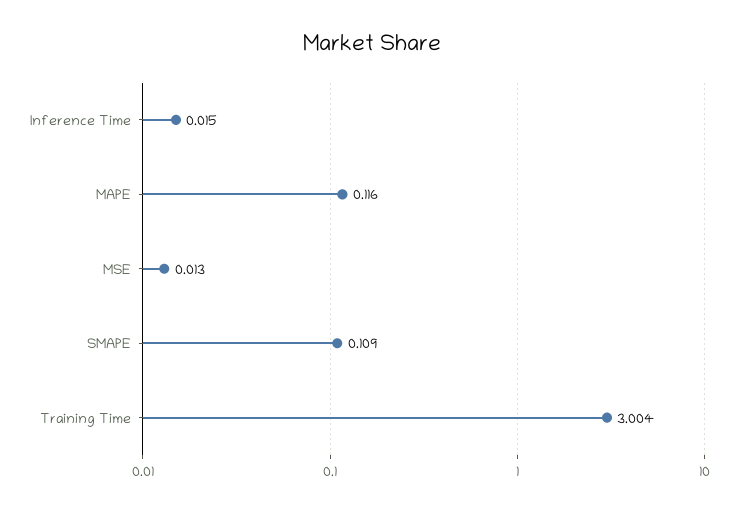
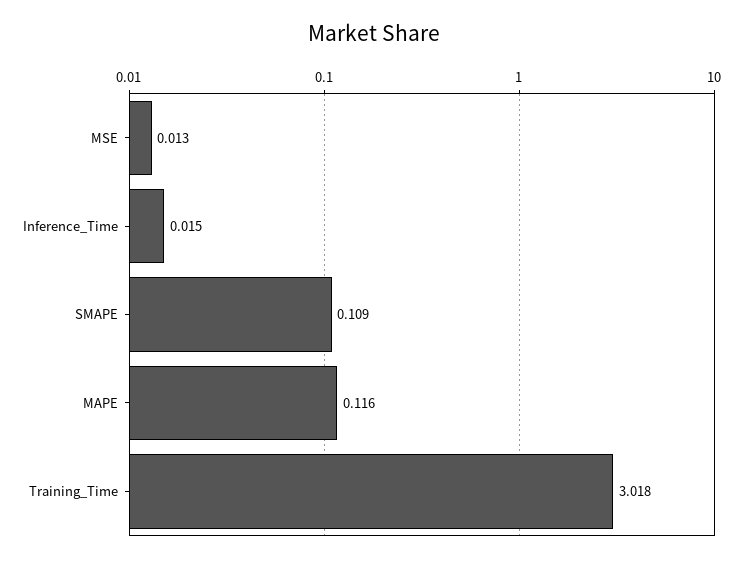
  {
    "Inference Time": 0.015,
    "MAPE": 0.116,
    "MSE": 0.013,
    "SMAPE": 0.109,
-   "Training Time": 3.004
+   "Training Time": 3.018
  }

